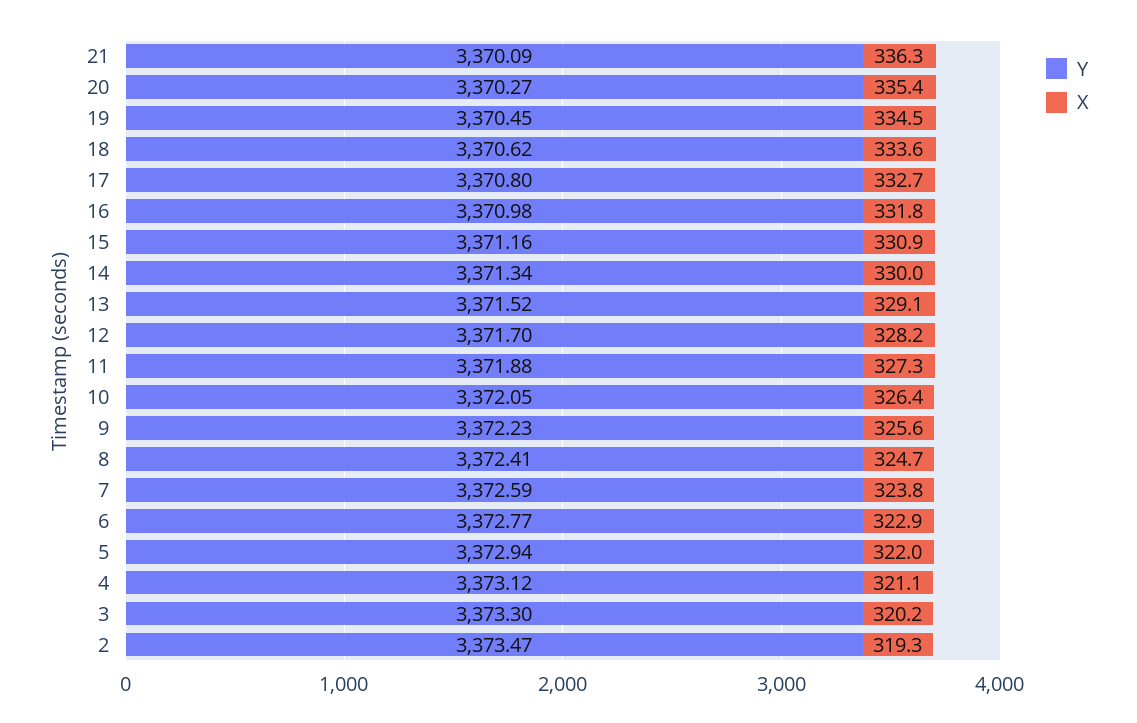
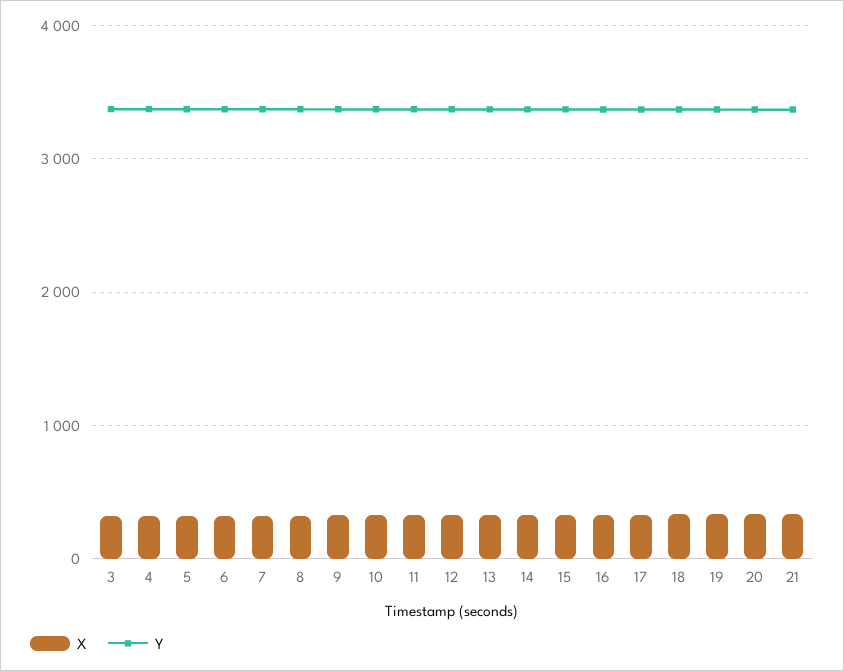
  {
    "Y": {
      "21": 3370.09,
      "20": 3370.27,
      "19": 3370.45,
      "18": 3370.62,
      "17": 3370.8,
      "16": 3370.98,
      "15": 3371.16,
      "14": 3371.34,
      "13": 3371.52,
      "12": 3371.7,
      "11": 3371.88,
      "10": 3372.05,
      "9": 3372.23,
      "8": 3372.41,
      "7": 3372.59,
      "6": 3372.77,
      "5": 3372.94,
      "4": 3373.12,
-     "3": 3373.3,
+     "3": 3373.3
-     "2": 3373.47
    },
    "X": {
      "21": 336.3,
      "20": 335.4,
      "19": 334.5,
      "18": 333.6,
      "17": 332.7,
      "16": 331.8,
      "15": 330.9,
      "14": 330,
      "13": 329.1,
      "12": 328.2,
      "11": 327.3,
      "10": 326.4,
      "9": 325.6,
      "8": 324.7,
      "7": 323.8,
      "6": 322.9,
      "5": 322,
      "4": 321.1,
-     "3": 320.2,
+     "3": 320.2
-     "2": 319.3
    }
  }

